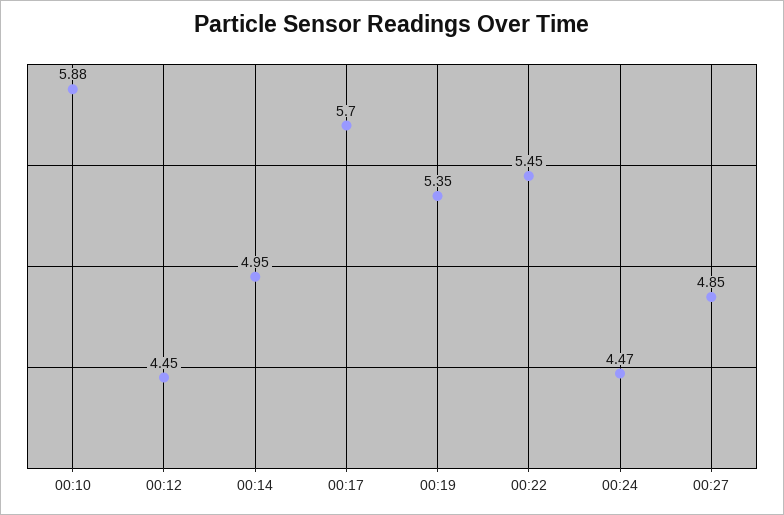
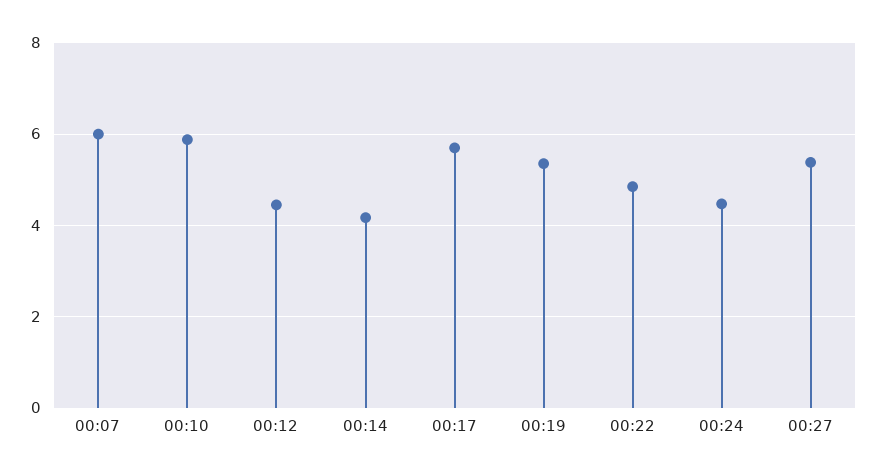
  {
    "00:10": 5.88,
    "00:12": 4.45,
-   "00:14": 4.95,
+   "00:14": 4.2,
    "00:17": 5.7,
    "00:19": 5.35,
-   "00:22": 5.45,
+   "00:22": 4.8,
    "00:24": 4.47,
-   "00:27": 4.85
+   "00:27": 5.4,
+   "00:07": 6
  }

